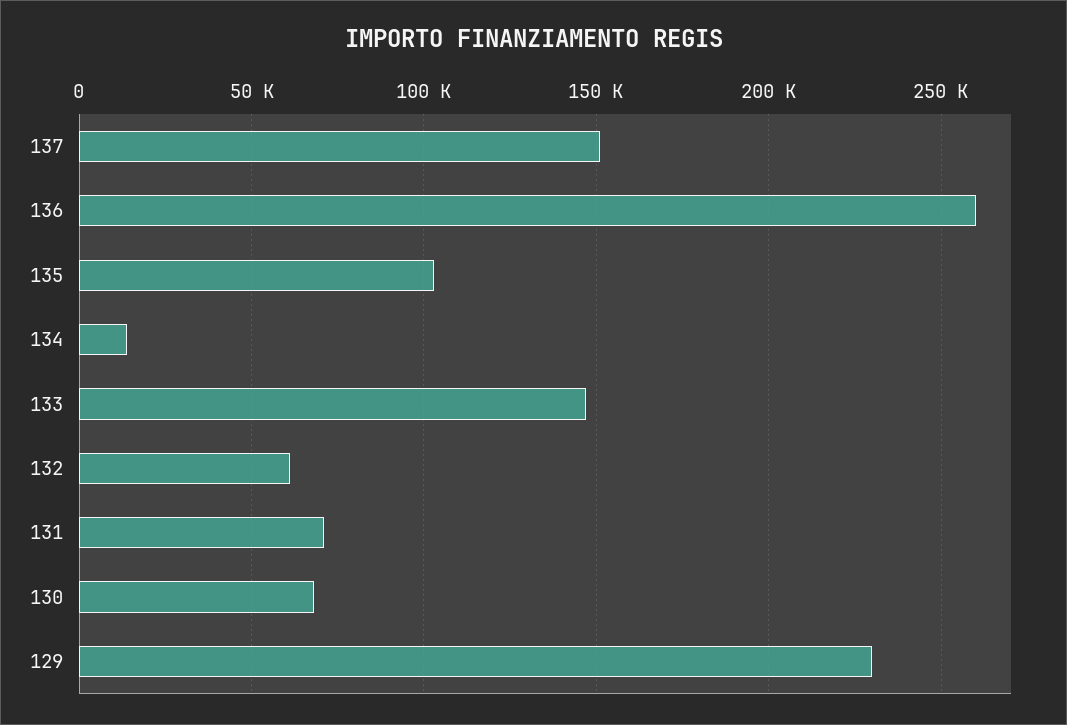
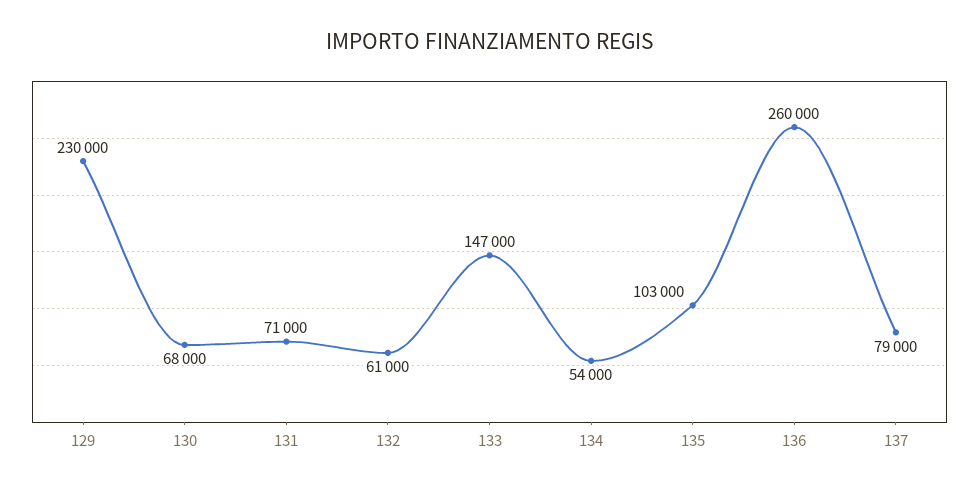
  {
-   "137": 150000,
+   "137": 79000,
    "136": 260000,
    "135": 103000,
-   "134": 15000,
+   "134": 54000,
    "133": 147000,
    "132": 61000,
    "131": 71000,
    "130": 68000,
    "129": 230000
  }

